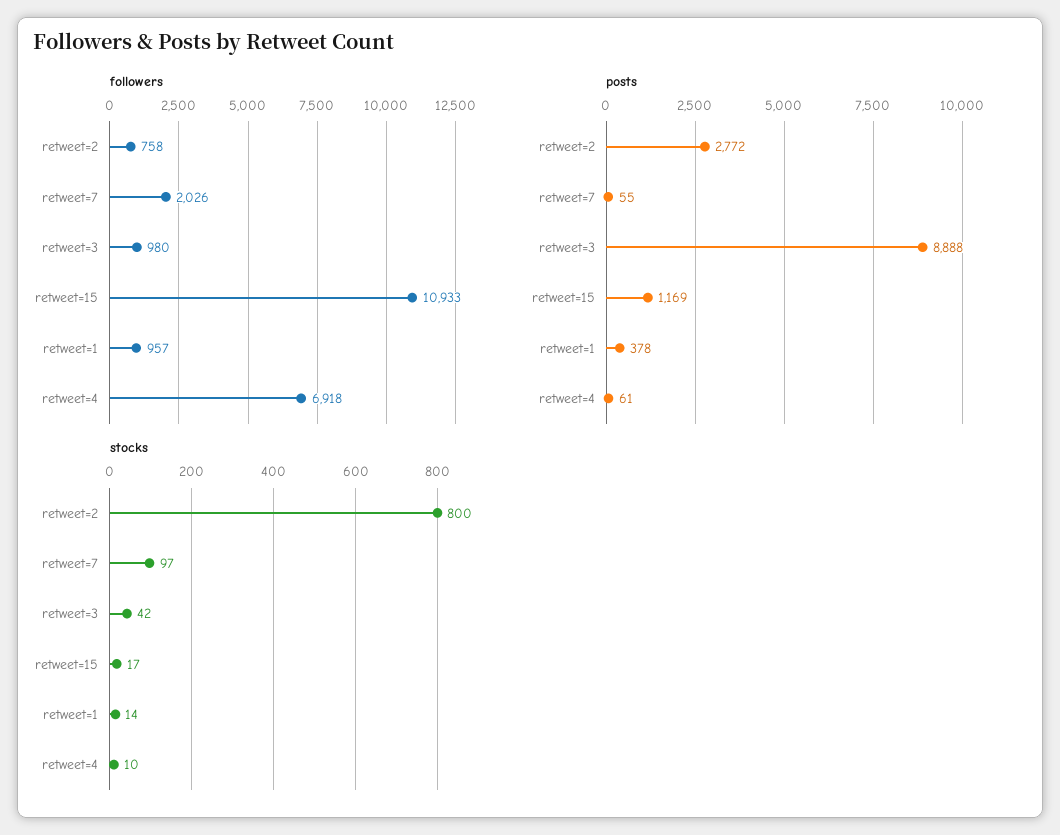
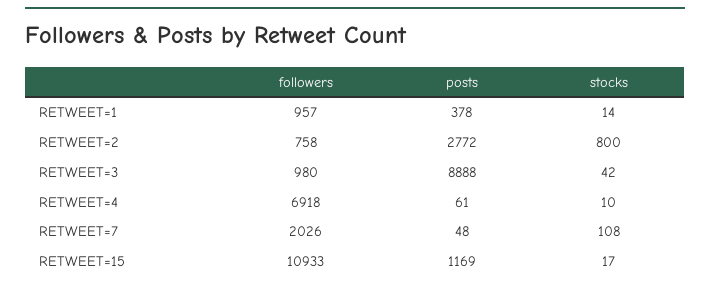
  {
    "followers": {
      "retweet=2": 758,
      "retweet=7": 2026,
      "retweet=3": 980,
      "retweet=15": 10933,
      "retweet=1": 957,
      "retweet=4": 6918
    },
    "posts": {
      "retweet=2": 2772,
-     "retweet=7": 55,
+     "retweet=7": 48,
      "retweet=3": 8888,
      "retweet=15": 1169,
      "retweet=1": 378,
      "retweet=4": 61
    },
    "stocks": {
      "retweet=2": 800,
-     "retweet=7": 97,
+     "retweet=7": 108,
      "retweet=3": 42,
      "retweet=15": 17,
      "retweet=1": 14,
      "retweet=4": 10
    }
  }

